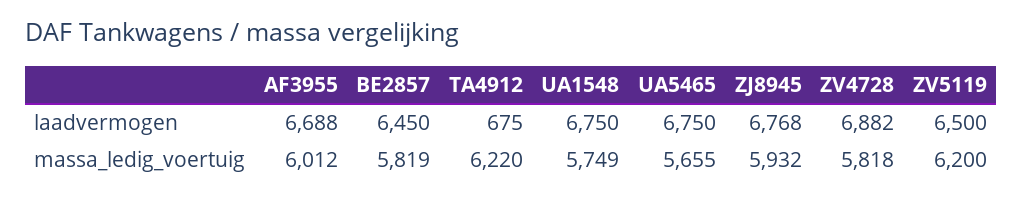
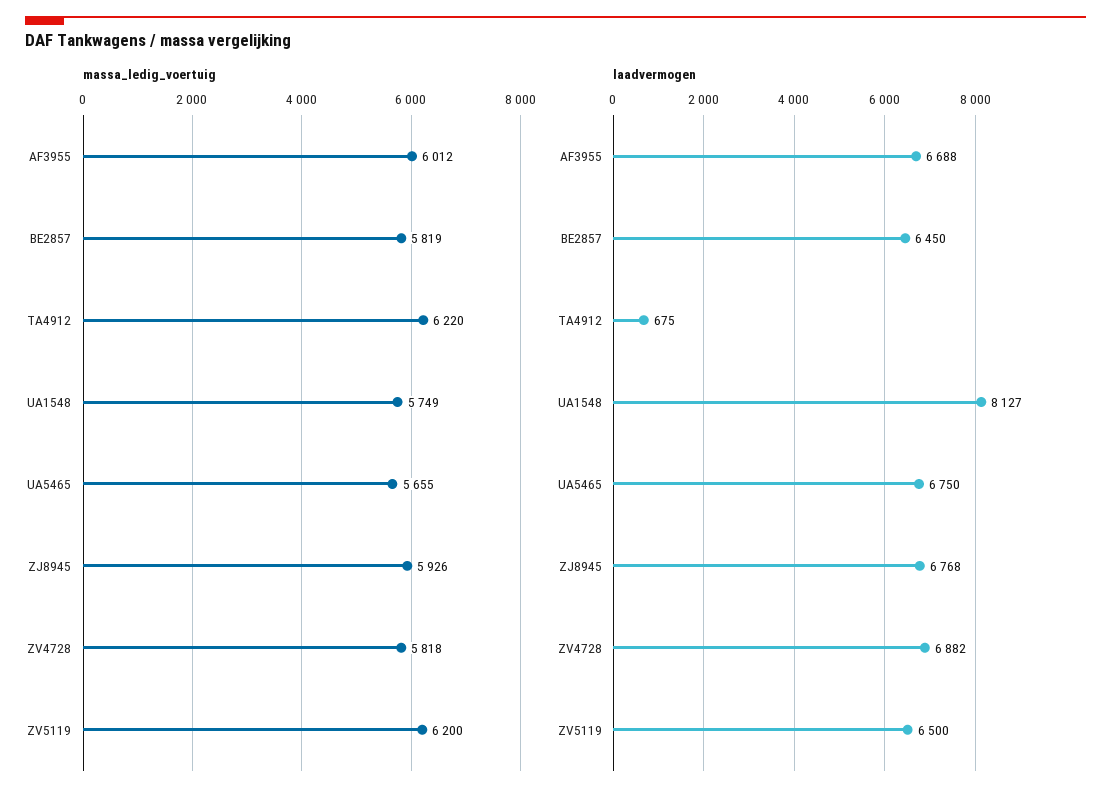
  {
    "laadvermogen": {
      "AF3955": 6688,
      "BE2857": 6450,
      "TA4912": 675,
-     "UA1548": 6750,
+     "UA1548": 8127,
      "UA5465": 6750,
      "ZJ8945": 6768,
      "ZV4728": 6882,
      "ZV5119": 6500
    },
    "massa_ledig_voertuig": {
      "AF3955": 6012,
      "BE2857": 5819,
      "TA4912": 6220,
      "UA1548": 5749,
      "UA5465": 5655,
-     "ZJ8945": 5932,
+     "ZJ8945": 5926,
      "ZV4728": 5818,
      "ZV5119": 6200
    }
  }

